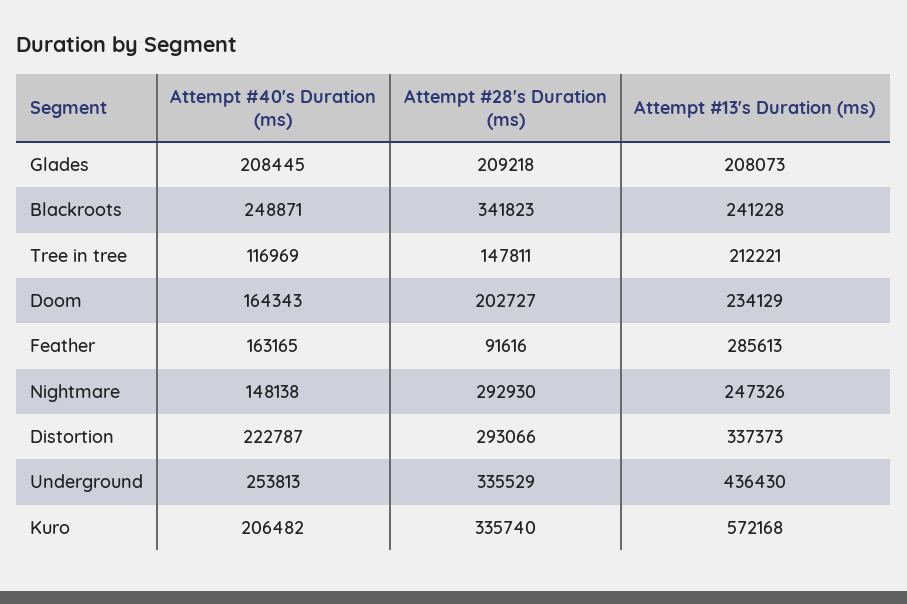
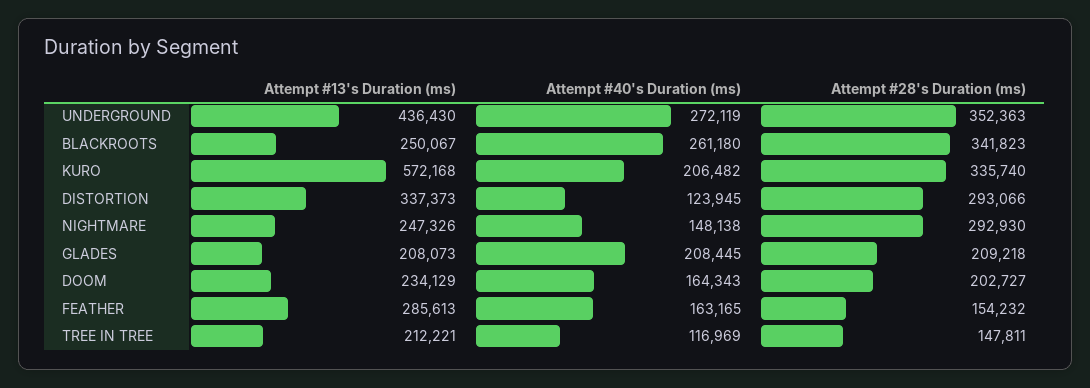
  {
    "Attempt #40's Duration (ms)": {
      "Glades": 208445,
-     "Blackroots": 248871,
+     "Blackroots": 261180,
      "Tree in tree": 116969,
      "Doom": 164343,
      "Feather": 163165,
      "Nightmare": 148138,
-     "Distortion": 222787,
+     "Distortion": 123945,
-     "Underground": 253813,
+     "Underground": 272119,
      "Kuro": 206482
    },
    "Attempt #28's Duration (ms)": {
      "Glades": 209218,
      "Blackroots": 341823,
      "Tree in tree": 147811,
      "Doom": 202727,
-     "Feather": 91616,
+     "Feather": 154232,
      "Nightmare": 292930,
      "Distortion": 293066,
-     "Underground": 335529,
+     "Underground": 352363,
      "Kuro": 335740
    },
    "Attempt #13's Duration (ms)": {
      "Glades": 208073,
-     "Blackroots": 241228,
+     "Blackroots": 250067,
      "Tree in tree": 212221,
      "Doom": 234129,
      "Feather": 285613,
      "Nightmare": 247326,
      "Distortion": 337373,
      "Underground": 436430,
      "Kuro": 572168
    }
  }

